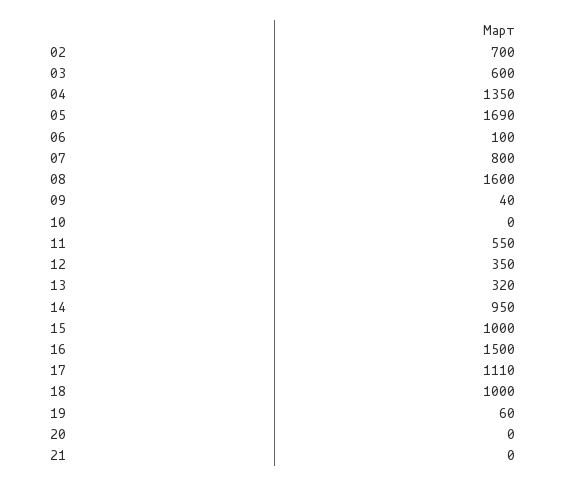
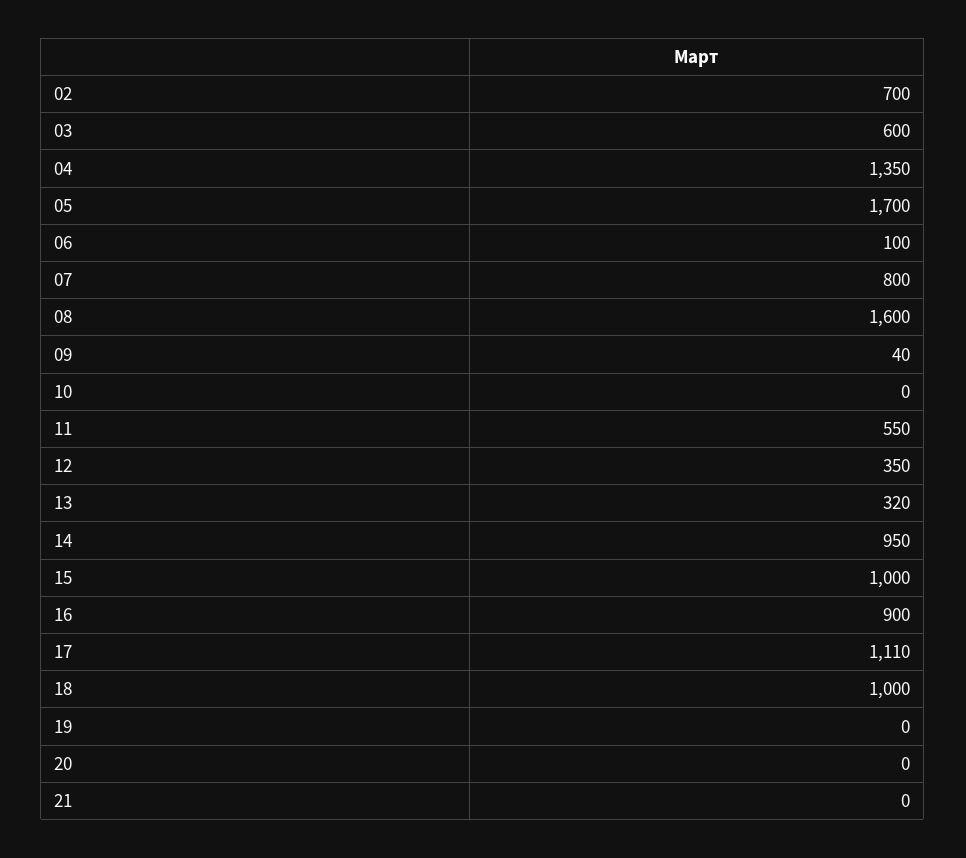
  {
    "02": 700,
    "03": 600,
    "04": 1350,
-   "05": 1690,
+   "05": 1700,
    "06": 100,
    "07": 800,
    "08": 1600,
    "09": 40,
    "10": 0,
    "11": 550,
    "12": 350,
    "13": 320,
    "14": 950,
    "15": 1000,
-   "16": 1500,
+   "16": 900,
    "17": 1110,
    "18": 1000,
-   "19": 60,
+   "19": 0,
    "20": 0,
    "21": 0
  }

